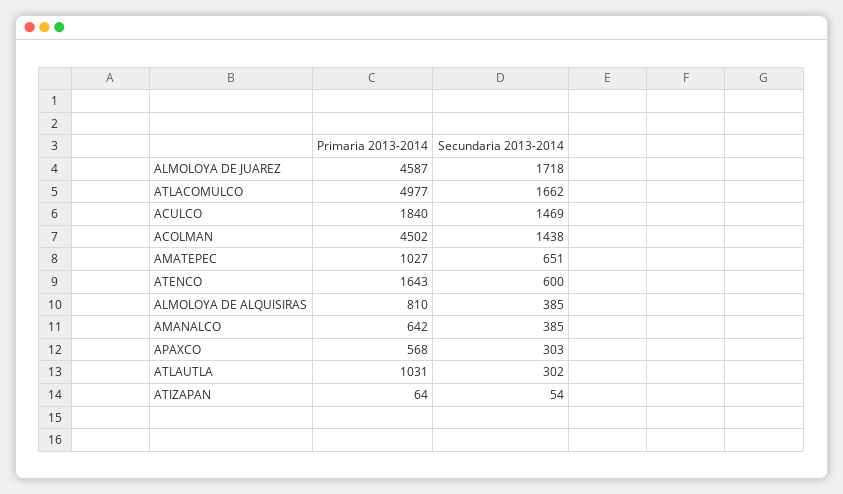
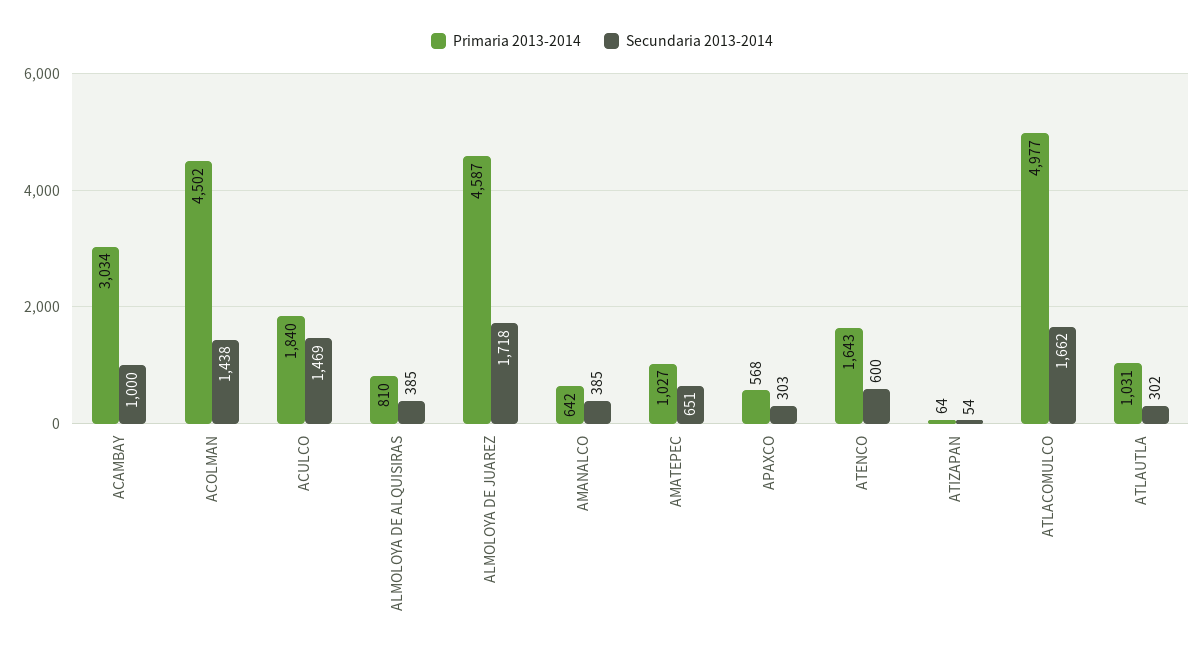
  {
    "Primaria 2013-2014": {
      "ALMOLOYA DE JUAREZ": 4587,
      "ATLACOMULCO": 4977,
      "ACULCO": 1840,
      "ACOLMAN": 4502,
      "AMATEPEC": 1027,
      "ATENCO": 1643,
      "ALMOLOYA DE ALQUISIRAS": 810,
      "AMANALCO": 642,
      "APAXCO": 568,
      "ATLAUTLA": 1031,
-     "ATIZAPAN": 64
+     "ATIZAPAN": 64,
+     "ACAMBAY": 3034
    },
    "Secundaria 2013-2014": {
      "ALMOLOYA DE JUAREZ": 1718,
      "ATLACOMULCO": 1662,
      "ACULCO": 1469,
      "ACOLMAN": 1438,
      "AMATEPEC": 651,
      "ATENCO": 600,
      "ALMOLOYA DE ALQUISIRAS": 385,
      "AMANALCO": 385,
      "APAXCO": 303,
      "ATLAUTLA": 302,
-     "ATIZAPAN": 54
+     "ATIZAPAN": 54,
+     "ACAMBAY": 1000
    }
  }

